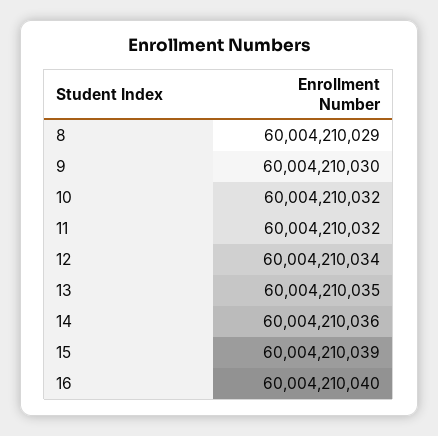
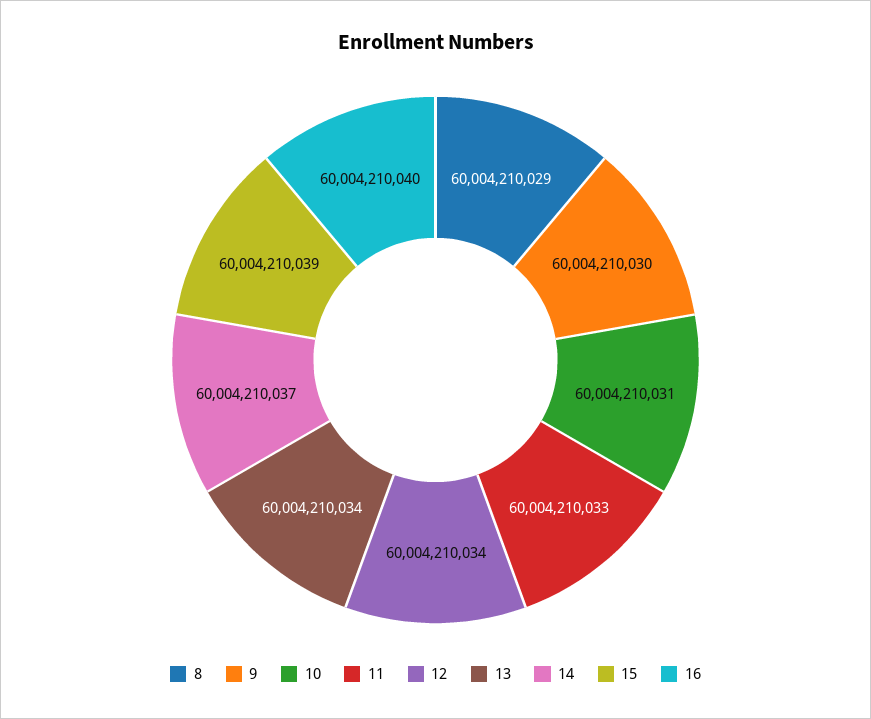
  {
    "8": 60004210029,
    "9": 60004210030,
-   "10": 60004210032,
+   "10": 60004210031,
-   "11": 60004210032,
+   "11": 60004210033,
    "12": 60004210034,
-   "13": 60004210035,
+   "13": 60004210034,
-   "14": 60004210036,
+   "14": 60004210037,
    "15": 60004210039,
    "16": 60004210040
  }

